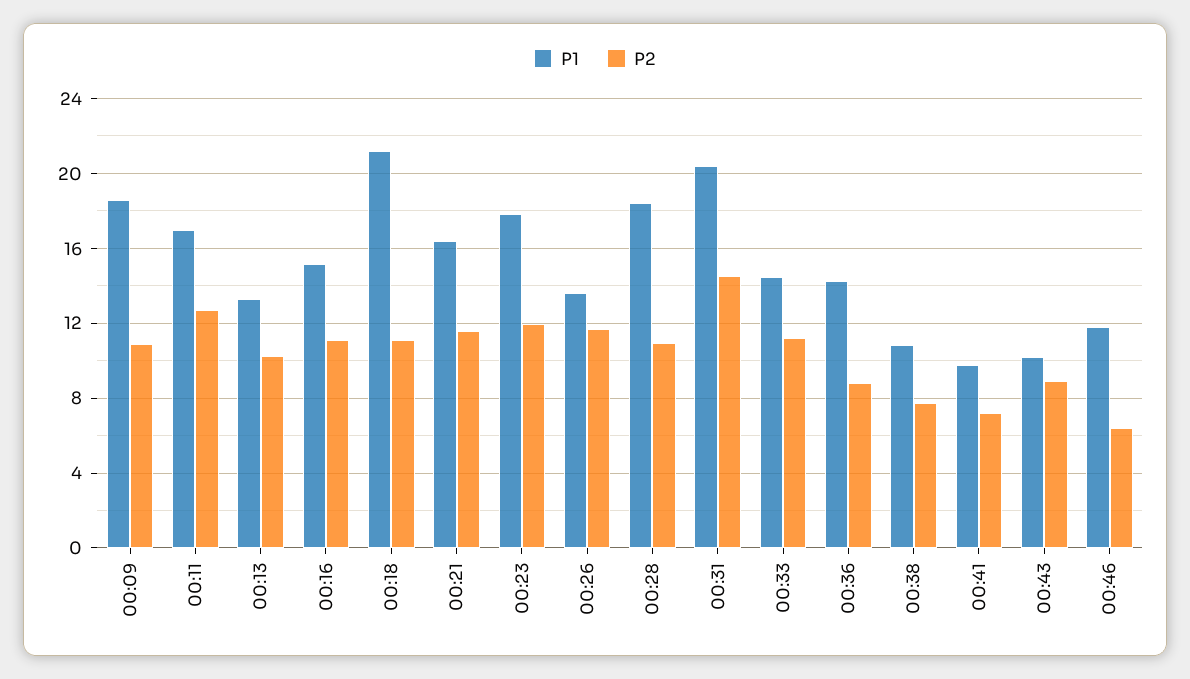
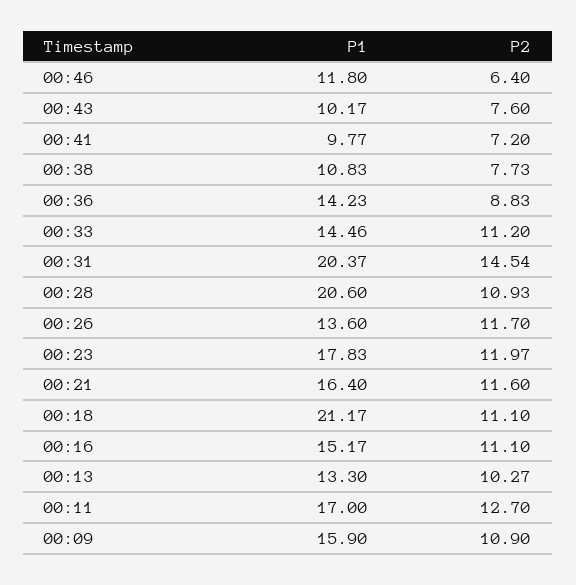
  {
    "P1": {
-     "00:09": 18.5,
+     "00:09": 15.9,
      "00:11": 17,
      "00:13": 13.3,
      "00:16": 15.17,
      "00:18": 21.17,
      "00:21": 16.4,
      "00:23": 17.83,
      "00:26": 13.6,
-     "00:28": 18.5,
+     "00:28": 20.6,
      "00:31": 20.37,
      "00:33": 14.46,
      "00:36": 14.23,
      "00:38": 10.83,
      "00:41": 9.77,
      "00:43": 10.17,
      "00:46": 11.8
    },
    "P2": {
      "00:09": 10.9,
      "00:11": 12.7,
      "00:13": 10.27,
      "00:16": 11.1,
      "00:18": 11.1,
      "00:21": 11.6,
      "00:23": 11.97,
      "00:26": 11.7,
      "00:28": 10.93,
      "00:31": 14.54,
      "00:33": 11.2,
      "00:36": 8.83,
      "00:38": 7.73,
      "00:41": 7.2,
-     "00:43": 9,
+     "00:43": 7.6,
      "00:46": 6.4
    }
  }

